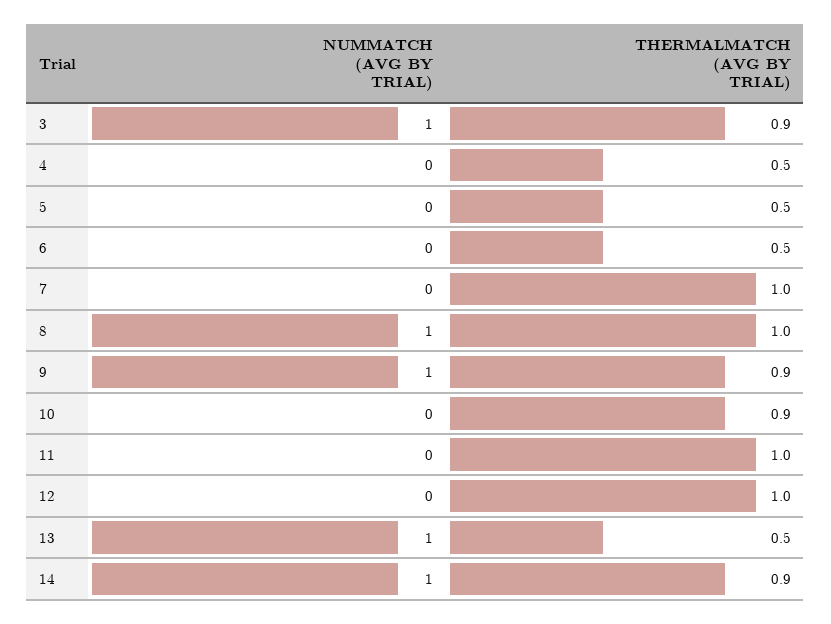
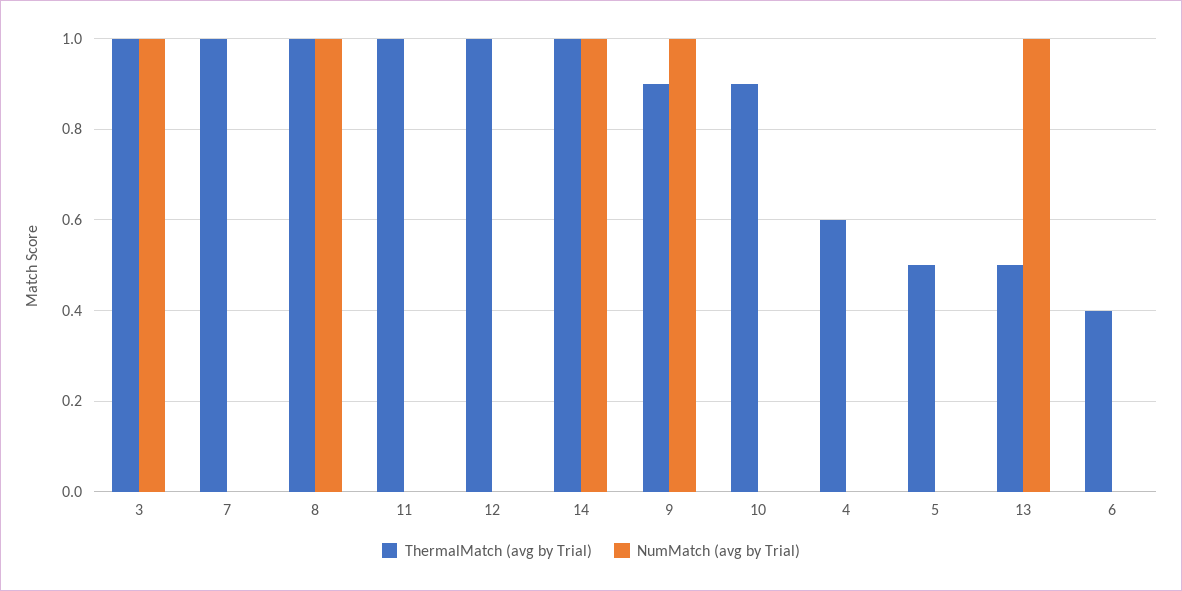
  {
    "NUMMATCH (AVG BY TRIAL)": {
      "3": 1,
      "4": 0,
      "5": 0,
      "6": 0,
      "7": 0,
      "8": 1,
      "9": 1,
      "10": 0,
      "11": 0,
      "12": 0,
      "13": 1,
      "14": 1
    },
    "THERMALMATCH (AVG BY TRIAL)": {
-     "3": 0.9,
+     "3": 1,
-     "4": 0.5,
+     "4": 0.6,
      "5": 0.5,
-     "6": 0.5,
+     "6": 0.4,
      "7": 1,
      "8": 1,
      "9": 0.9,
      "10": 0.9,
      "11": 1,
      "12": 1,
      "13": 0.5,
-     "14": 0.9
+     "14": 1
    }
  }

